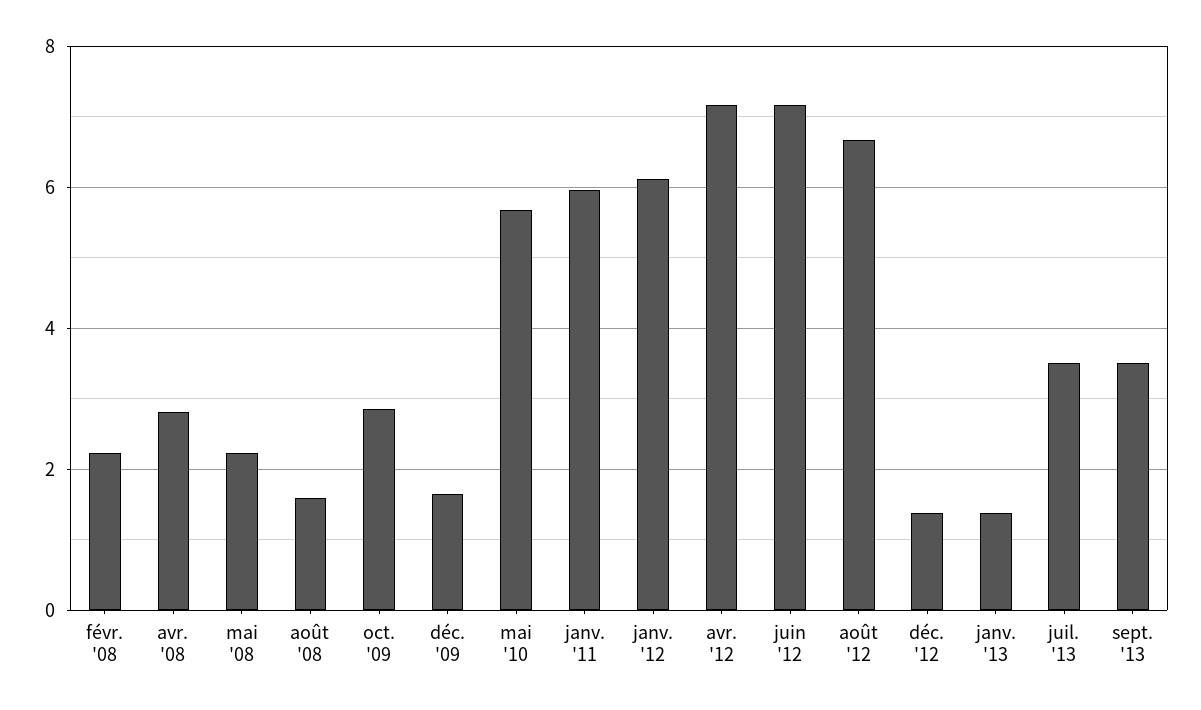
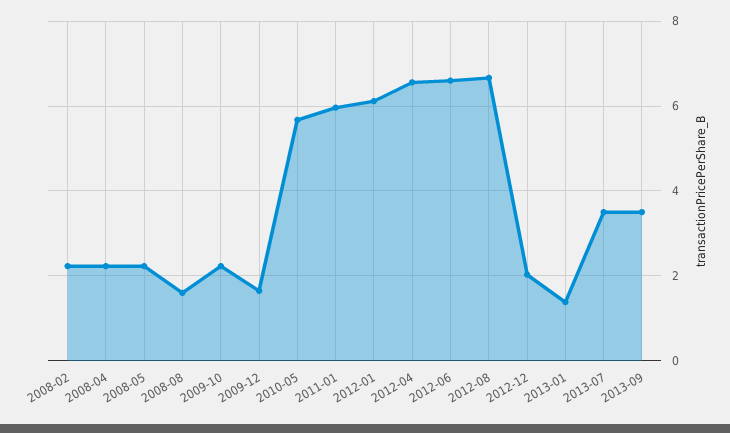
  {
    "févr. '08": 2.2,
-   "avr. '08": 2.8,
+   "avr. '08": 2.2,
    "mai '08": 2.2,
    "août '08": 1.6,
-   "oct. '09": 2.8,
+   "oct. '09": 2.2,
    "déc. '09": 1.6,
    "mai '10": 5.6,
    "janv. '11": 6,
    "janv. '12": 6.2,
-   "avr. '12": 7.2,
+   "avr. '12": 6.6,
-   "juin '12": 7.2,
+   "juin '12": 6.6,
    "août '12": 6.6,
-   "déc. '12": 1.4,
+   "déc. '12": 2,
    "janv. '13": 1.4,
    "juil. '13": 3.6,
    "sept. '13": 3.6
  }

